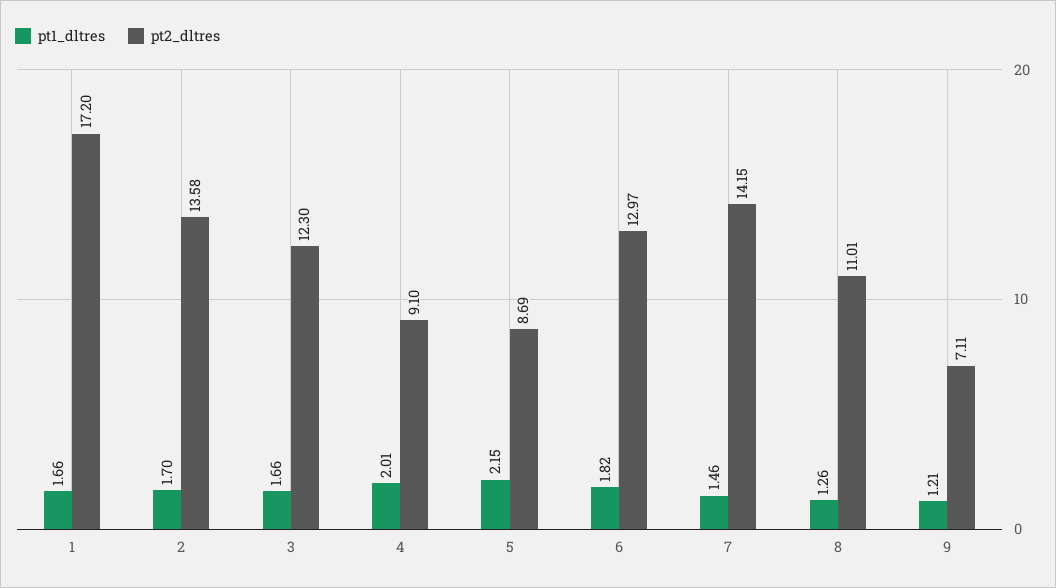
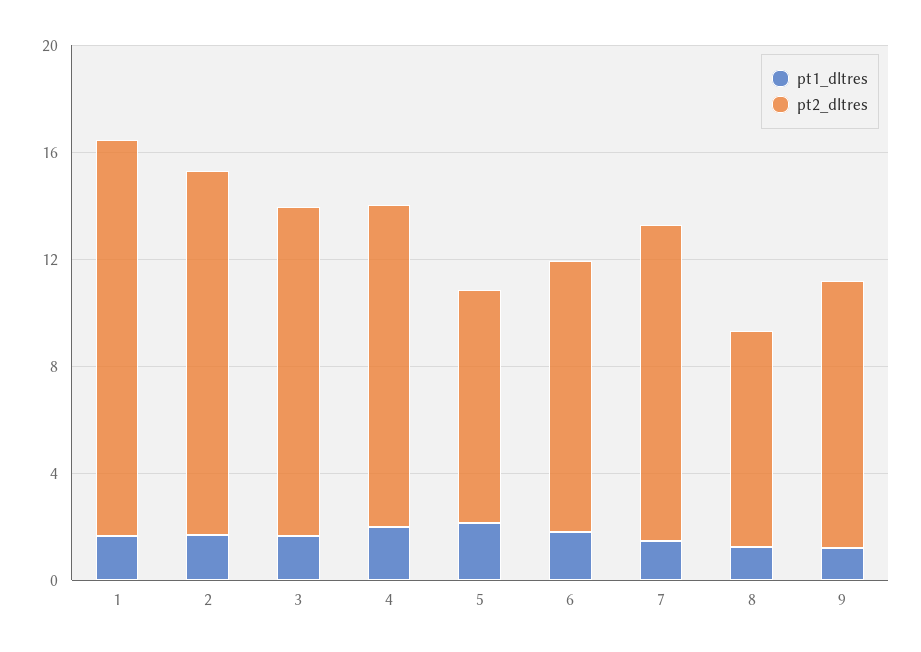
  {
    "pt1_dltres": {
      "1": 1.66,
      "2": 1.7,
      "3": 1.66,
      "4": 2.01,
      "5": 2.15,
      "6": 1.82,
      "7": 1.46,
      "8": 1.26,
      "9": 1.21
    },
    "pt2_dltres": {
-     "1": 17.2,
+     "1": 15,
      "2": 13.58,
      "3": 12.3,
-     "4": 9.1,
+     "4": 12,
      "5": 8.69,
-     "6": 12.97,
+     "6": 10,
-     "7": 14.15,
+     "7": 12,
-     "8": 11.01,
+     "8": 8,
-     "9": 7.11
+     "9": 10
    }
  }

